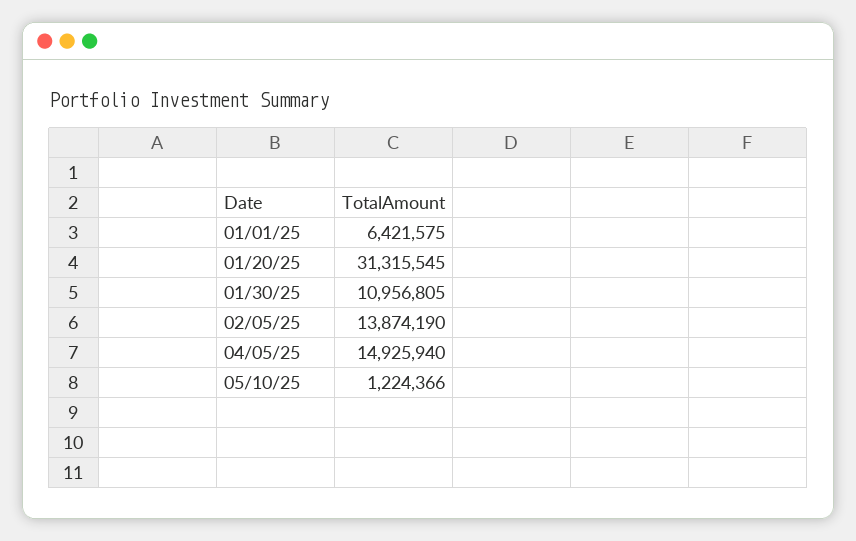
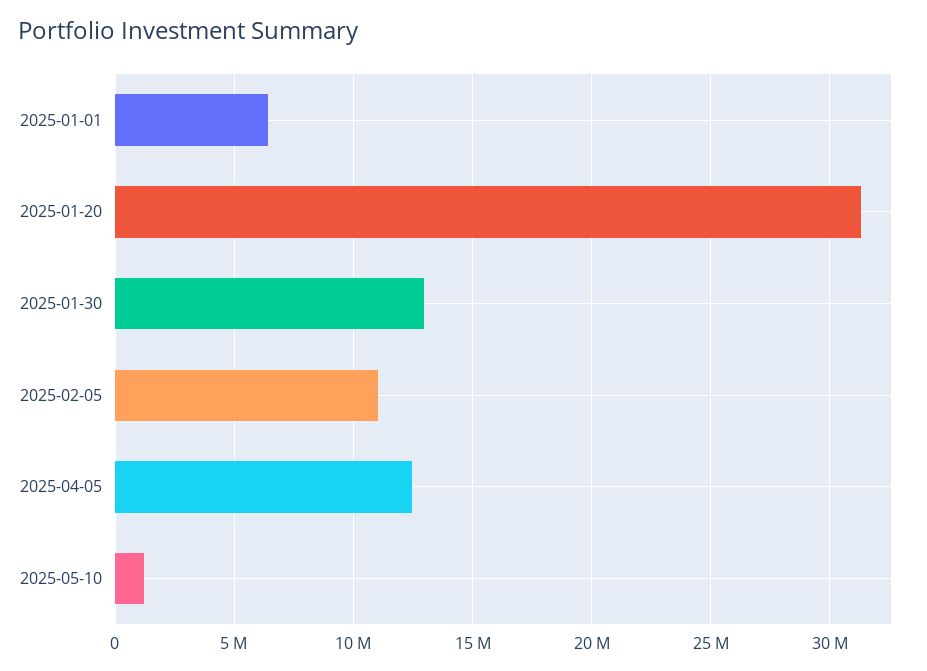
  {
    "01/01/25": 6421575,
    "01/20/25": 31315545,
-   "01/30/25": 10956805,
+   "01/30/25": 13000000,
-   "02/05/25": 13874190,
+   "02/05/25": 11000000,
-   "04/05/25": 14925940,
+   "04/05/25": 12500000,
    "05/10/25": 1224366
  }

